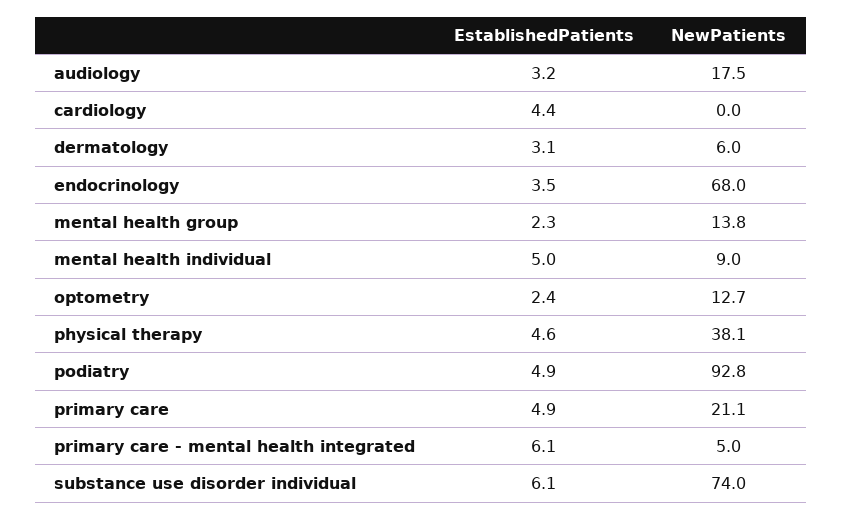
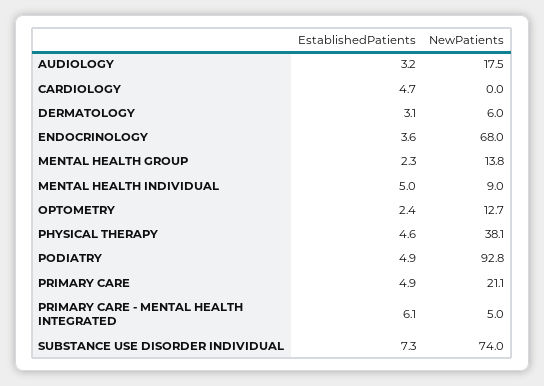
  {
    "EstablishedPatients": {
      "audiology": 3.2,
-     "cardiology": 4.4,
+     "cardiology": 4.7,
      "dermatology": 3.1,
-     "endocrinology": 3.5,
+     "endocrinology": 3.6,
      "mental health group": 2.3,
      "mental health individual": 5,
      "optometry": 2.4,
      "physical therapy": 4.6,
      "podiatry": 4.9,
      "primary care": 4.9,
      "primary care - mental health integrated": 6.1,
-     "substance use disorder individual": 6.1
+     "substance use disorder individual": 7.3
    },
    "NewPatients": {
      "audiology": 17.5,
      "cardiology": 0,
      "dermatology": 6,
      "endocrinology": 68,
      "mental health group": 13.8,
      "mental health individual": 9,
      "optometry": 12.7,
      "physical therapy": 38.1,
      "podiatry": 92.8,
      "primary care": 21.1,
      "primary care - mental health integrated": 5,
      "substance use disorder individual": 74
    }
  }

